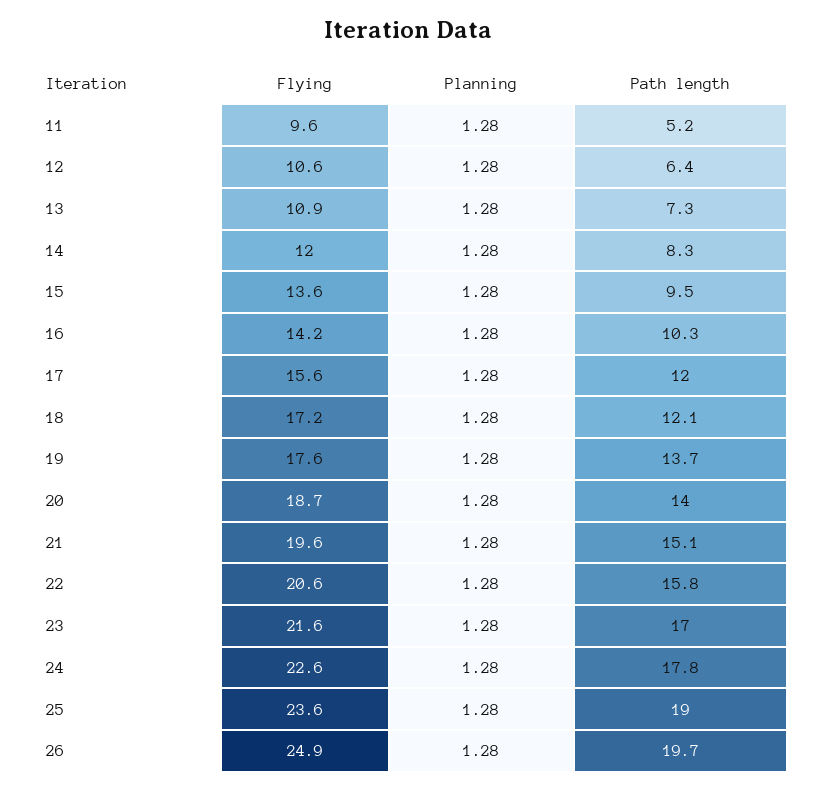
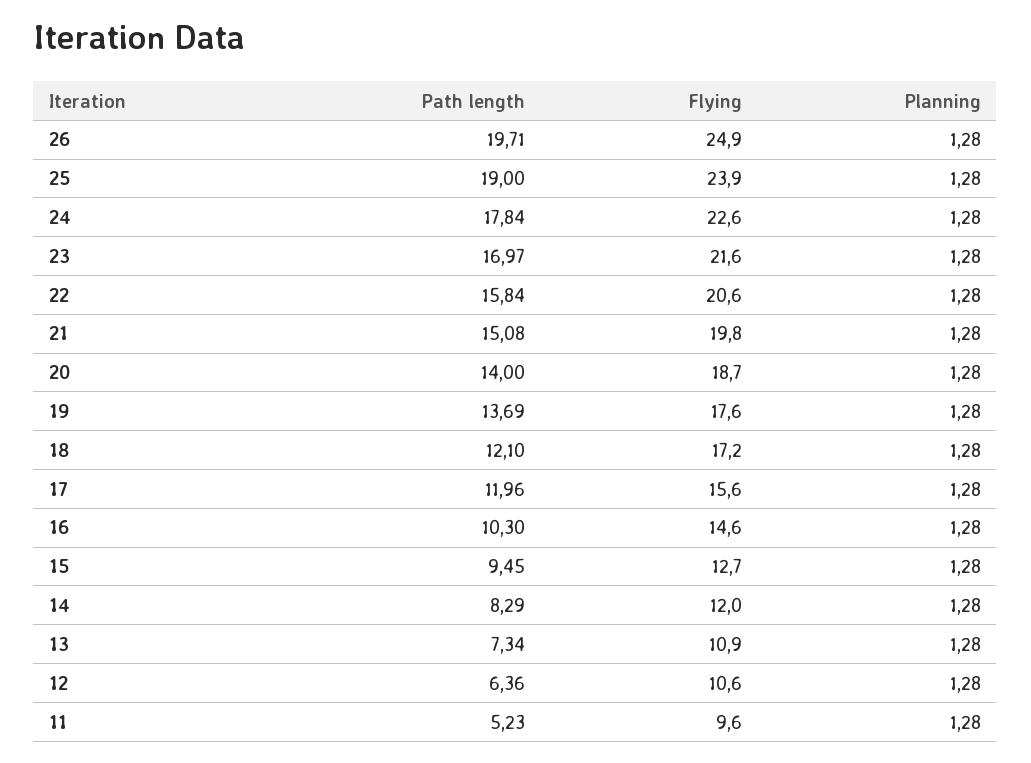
  {
    "Flying": {
      "11": 9.6,
      "12": 10.6,
      "13": 10.9,
      "14": 12,
-     "15": 13.6,
+     "15": 12.7,
-     "16": 14.2,
+     "16": 14.6,
      "17": 15.6,
      "18": 17.2,
      "19": 17.6,
      "20": 18.7,
-     "21": 19.6,
+     "21": 19.8,
      "22": 20.6,
      "23": 21.6,
      "24": 22.6,
-     "25": 23.6,
+     "25": 23.9,
      "26": 24.9
    },
    "Planning": {
      "11": 1.28,
      "12": 1.28,
      "13": 1.28,
      "14": 1.28,
      "15": 1.28,
      "16": 1.28,
      "17": 1.28,
      "18": 1.28,
      "19": 1.28,
      "20": 1.28,
      "21": 1.28,
      "22": 1.28,
      "23": 1.28,
      "24": 1.28,
      "25": 1.28,
      "26": 1.28
    },
    "Path length": {
      "11": 5.23,
      "12": 6.36,
      "13": 7.34,
      "14": 8.29,
      "15": 9.45,
      "16": 10.3,
      "17": 11.96,
      "18": 12.1,
      "19": 13.69,
      "20": 14,
      "21": 15.08,
      "22": 15.84,
      "23": 16.97,
      "24": 17.84,
      "25": 19,
      "26": 19.71
    }
  }

